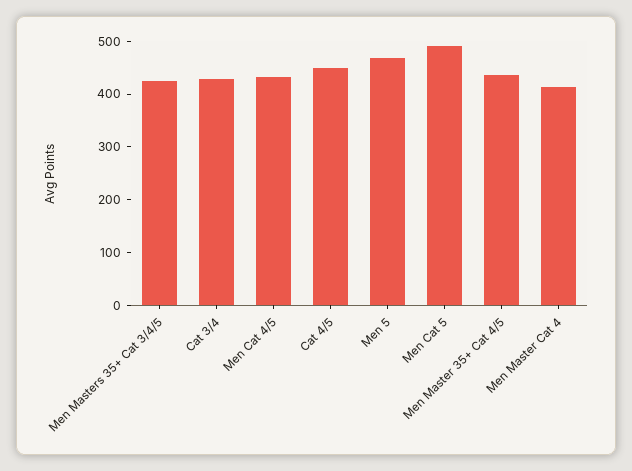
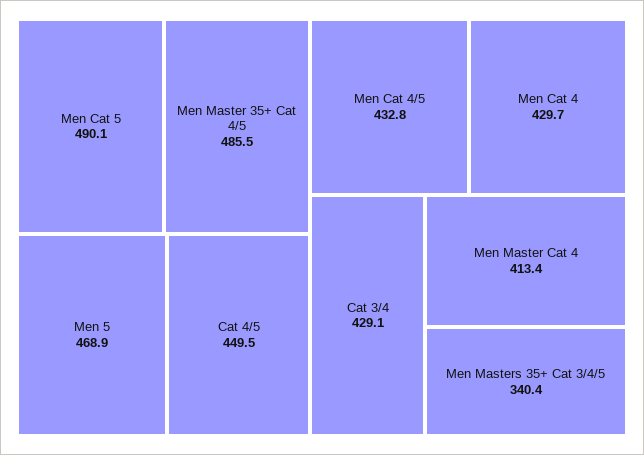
  {
-   "Men Masters 35+ Cat 3/4/5": 420,
+   "Men Masters 35+ Cat 3/4/5": 340.4,
    "Cat 3/4": 429.1,
    "Men Cat 4/5": 432.8,
    "Cat 4/5": 449.5,
    "Men 5": 468.9,
    "Men Cat 5": 490.1,
-   "Men Master 35+ Cat 4/5": 440,
+   "Men Master 35+ Cat 4/5": 485.5,
-   "Men Master Cat 4": 413.4
+   "Men Master Cat 4": 413.4,
+   "Men Cat 4": 429.7
  }

